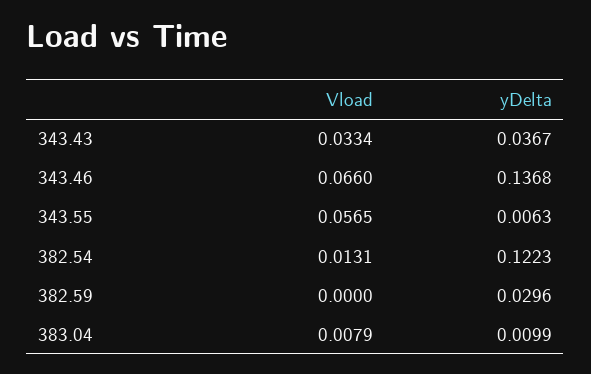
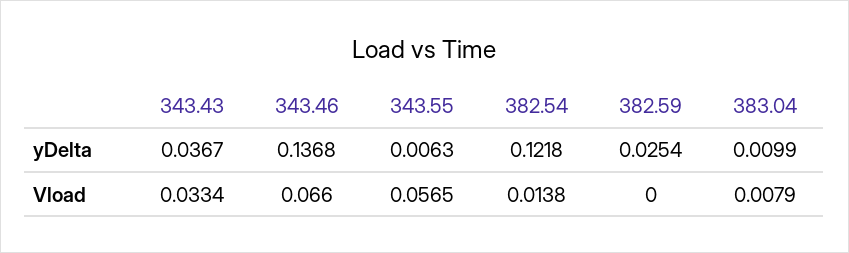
  {
    "Vload": {
      "343.43": 0.0334,
      "343.46": 0.066,
      "343.55": 0.0565,
-     "382.54": 0.0131,
+     "382.54": 0.0138,
      "382.59": 0,
      "383.04": 0.0079
    },
    "yDelta": {
      "343.43": 0.0367,
      "343.46": 0.1368,
      "343.55": 0.0063,
-     "382.54": 0.1223,
+     "382.54": 0.1218,
-     "382.59": 0.0296,
+     "382.59": 0.0254,
      "383.04": 0.0099
    }
  }

